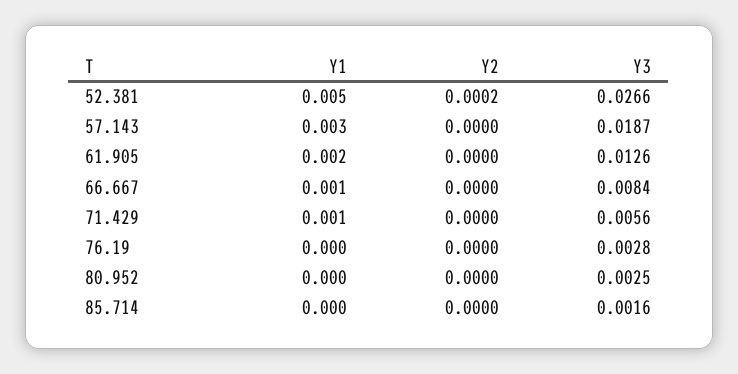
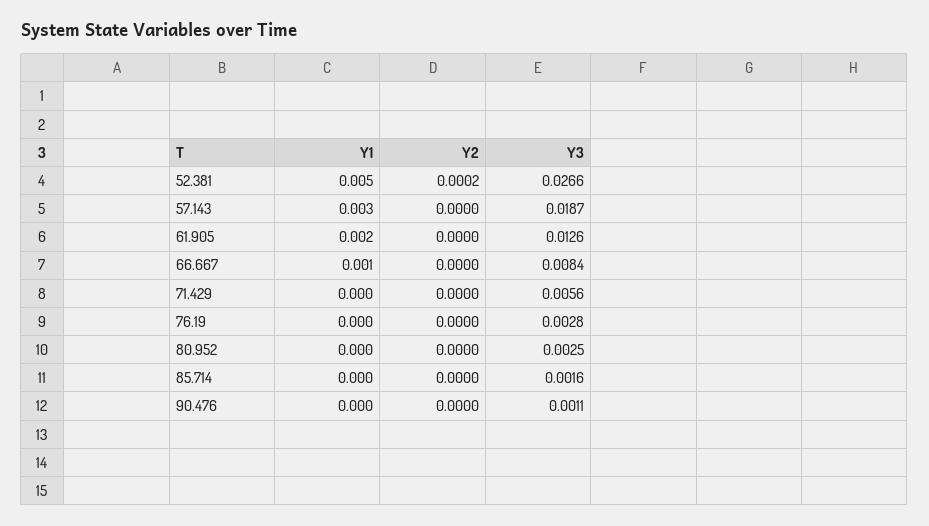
  {
    "Y1": {
      "52.381": 0.005,
      "57.143": 0.003,
      "61.905": 0.002,
      "66.667": 0.001,
-     "71.429": 0.001,
+     "71.429": 0,
      "76.19": 0,
      "80.952": 0,
-     "85.714": 0
+     "85.714": 0,
+     "90.476": 0
    },
    "Y2": {
      "52.381": 0.0002,
      "57.143": 0,
      "61.905": 0,
      "66.667": 0,
      "71.429": 0,
      "76.19": 0,
      "80.952": 0,
-     "85.714": 0
+     "85.714": 0,
+     "90.476": 0
    },
    "Y3": {
      "52.381": 0.0266,
      "57.143": 0.0187,
      "61.905": 0.0126,
      "66.667": 0.0084,
      "71.429": 0.0056,
      "76.19": 0.0028,
      "80.952": 0.0025,
-     "85.714": 0.0016
+     "85.714": 0.0016,
+     "90.476": 0.0011
    }
  }

